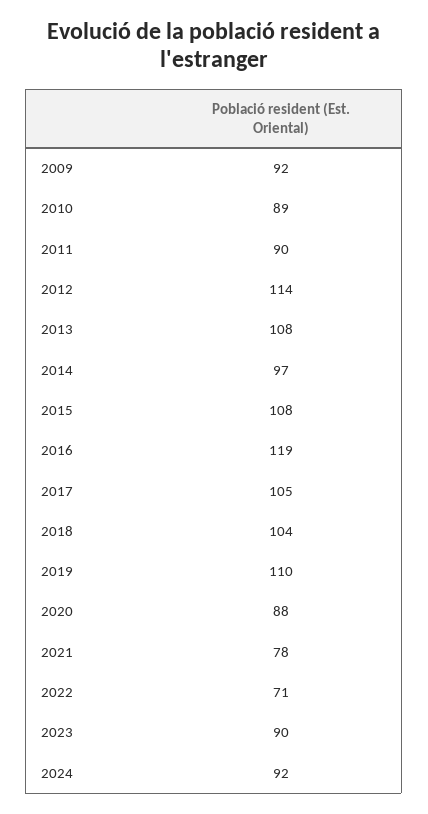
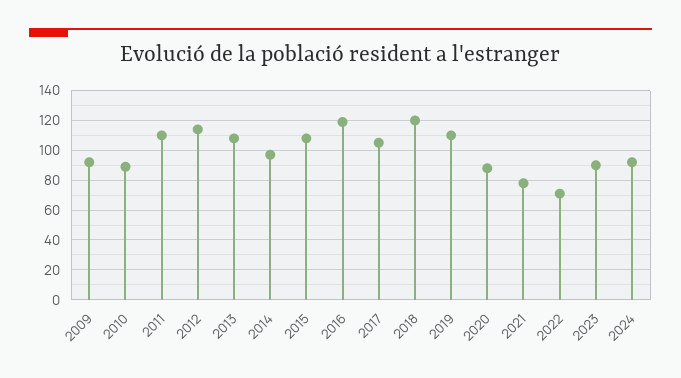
  {
    "2009": 92,
    "2010": 89,
-   "2011": 90,
+   "2011": 110,
    "2012": 114,
    "2013": 108,
    "2014": 97,
    "2015": 108,
    "2016": 119,
    "2017": 105,
-   "2018": 104,
+   "2018": 120,
    "2019": 110,
    "2020": 88,
    "2021": 78,
    "2022": 71,
    "2023": 90,
    "2024": 92
  }

